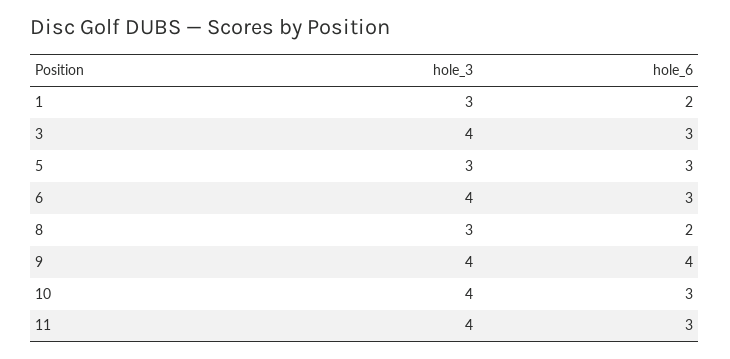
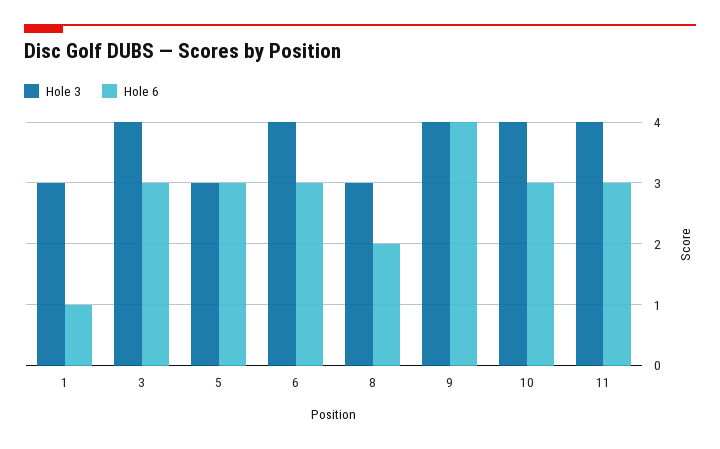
  {
    "hole_3": {
      "1": 3,
      "3": 4,
      "5": 3,
      "6": 4,
      "8": 3,
      "9": 4,
      "10": 4,
      "11": 4
    },
    "hole_6": {
-     "1": 2,
+     "1": 1,
      "3": 3,
      "5": 3,
      "6": 3,
      "8": 2,
      "9": 4,
      "10": 3,
      "11": 3
    }
  }

